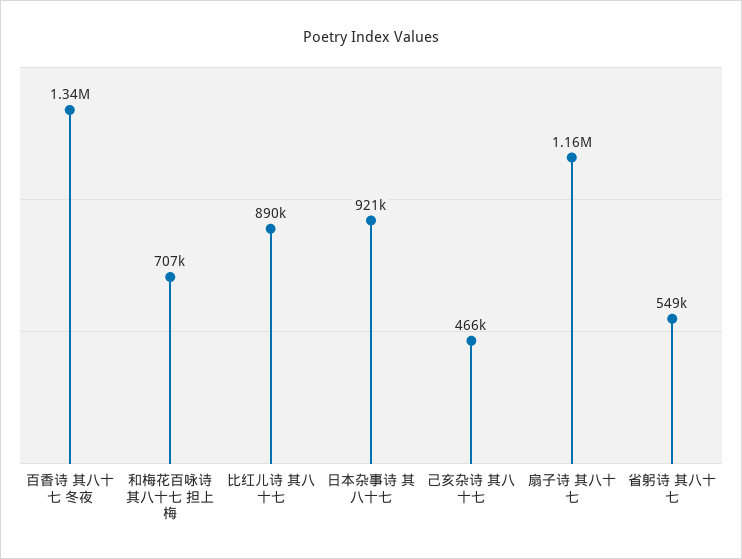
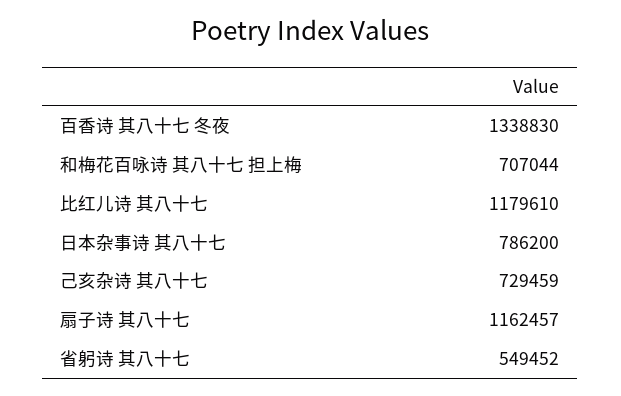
  {
    "百香诗 其八十七 冬夜": 1338830,
    "和梅花百咏诗 其八十七 担上梅": 707044,
-   "比红儿诗 其八十七": 890000,
+   "比红儿诗 其八十七": 1179610,
-   "日本杂事诗 其八十七": 921000,
+   "日本杂事诗 其八十七": 786200,
-   "己亥杂诗 其八十七": 466000,
+   "己亥杂诗 其八十七": 729459,
    "扇子诗 其八十七": 1162457,
    "省躬诗 其八十七": 549452
  }

